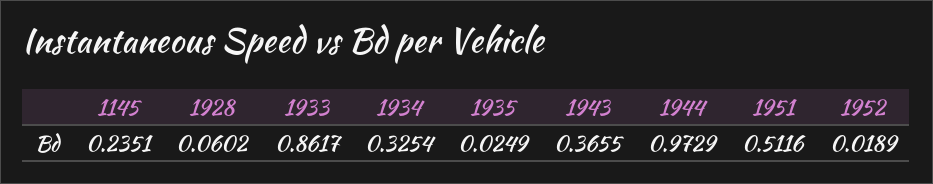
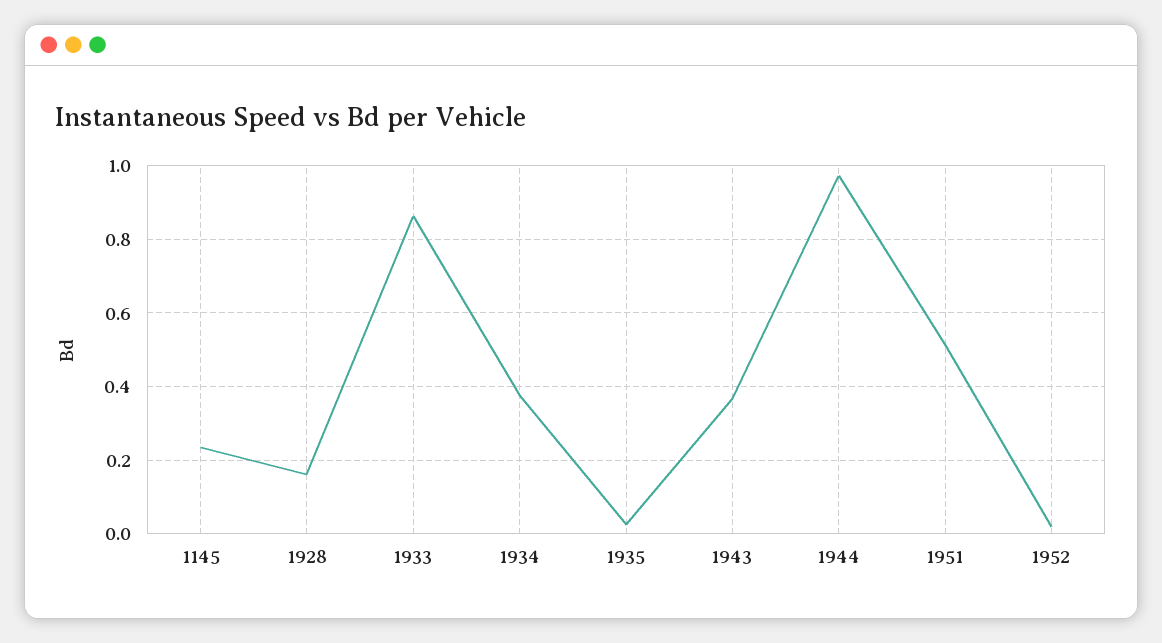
  {
    "1145": 0.2351,
-   "1928": 0.0602,
+   "1928": 0.16,
    "1933": 0.8617,
-   "1934": 0.3254,
+   "1934": 0.38,
    "1935": 0.0249,
    "1943": 0.3655,
    "1944": 0.9729,
    "1951": 0.5116,
    "1952": 0.0189
  }

